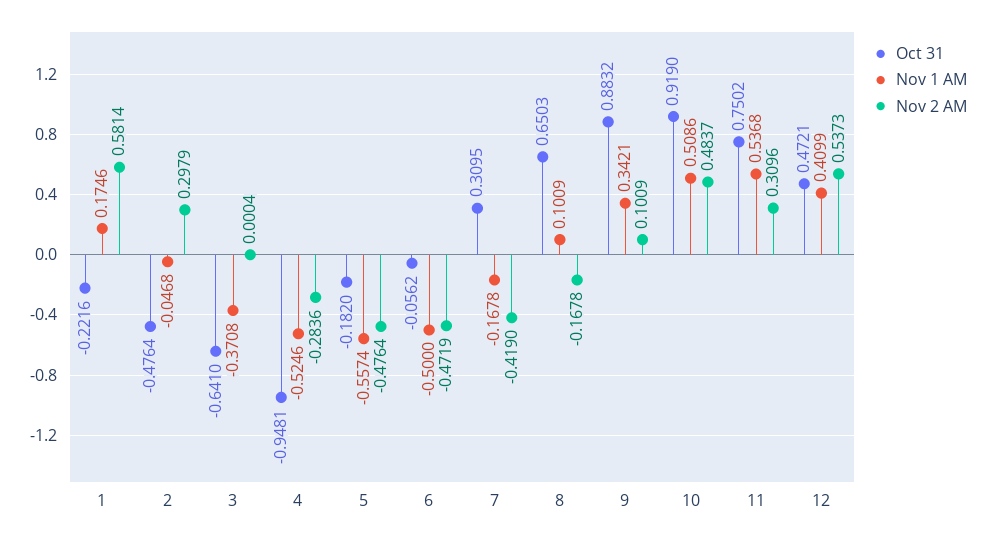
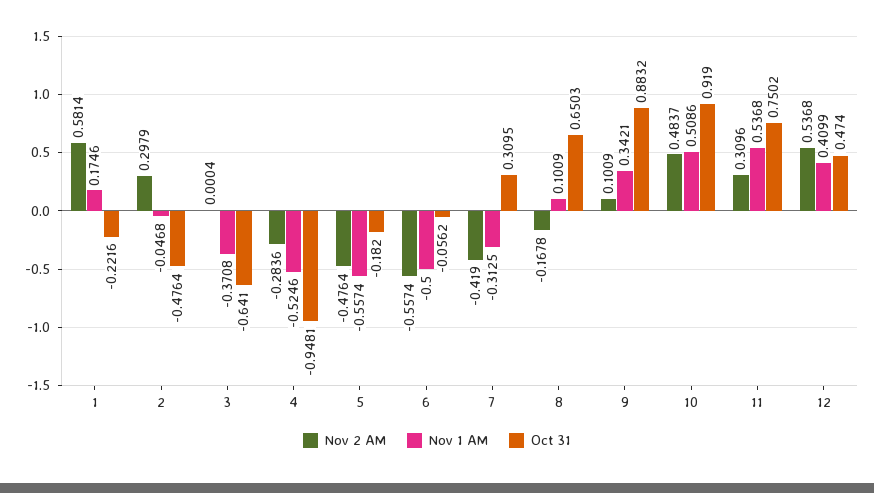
  {
    "Oct 31": {
      "1": -0.2216,
      "2": -0.4764,
      "3": -0.641,
      "4": -0.9481,
      "5": -0.182,
      "6": -0.0562,
      "7": 0.3095,
      "8": 0.6503,
      "9": 0.8832,
      "10": 0.919,
      "11": 0.7502,
-     "12": 0.4721
+     "12": 0.474
    },
    "Nov 1 AM": {
      "1": 0.1746,
      "2": -0.0468,
      "3": -0.3708,
      "4": -0.5246,
      "5": -0.5574,
      "6": -0.5,
-     "7": -0.1678,
+     "7": -0.3125,
      "8": 0.1009,
      "9": 0.3421,
      "10": 0.5086,
      "11": 0.5368,
      "12": 0.4099
    },
    "Nov 2 AM": {
      "1": 0.5814,
      "2": 0.2979,
      "3": 0.0004,
      "4": -0.2836,
      "5": -0.4764,
-     "6": -0.4719,
+     "6": -0.5574,
      "7": -0.419,
      "8": -0.1678,
      "9": 0.1009,
      "10": 0.4837,
      "11": 0.3096,
-     "12": 0.5373
+     "12": 0.5368
    }
  }

